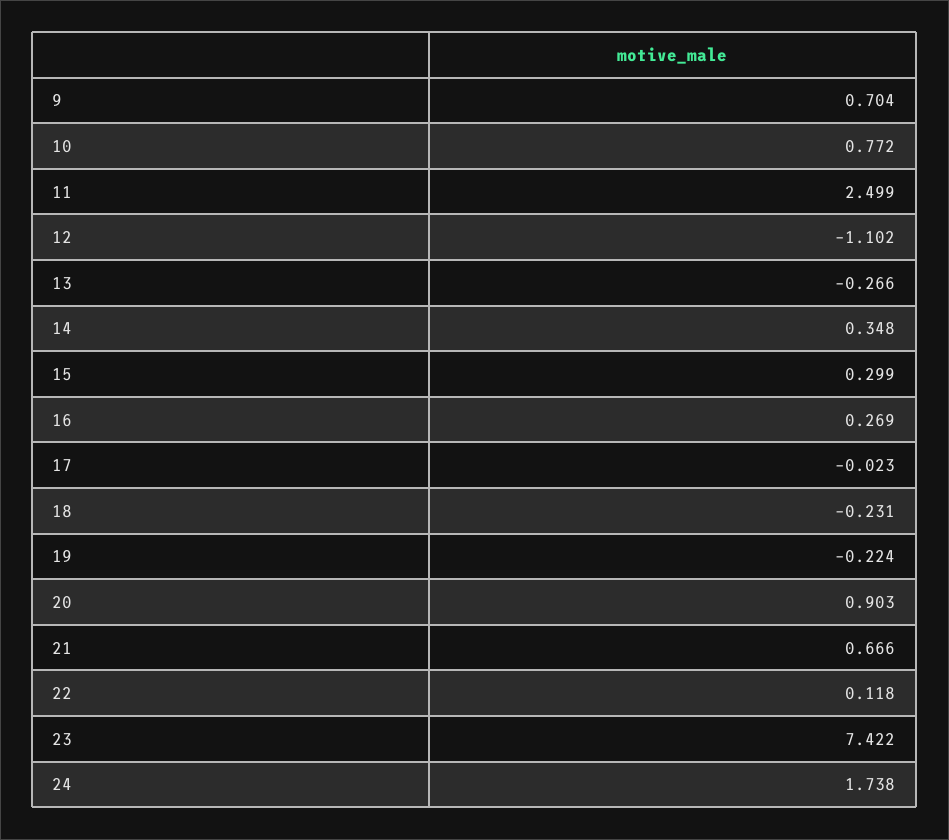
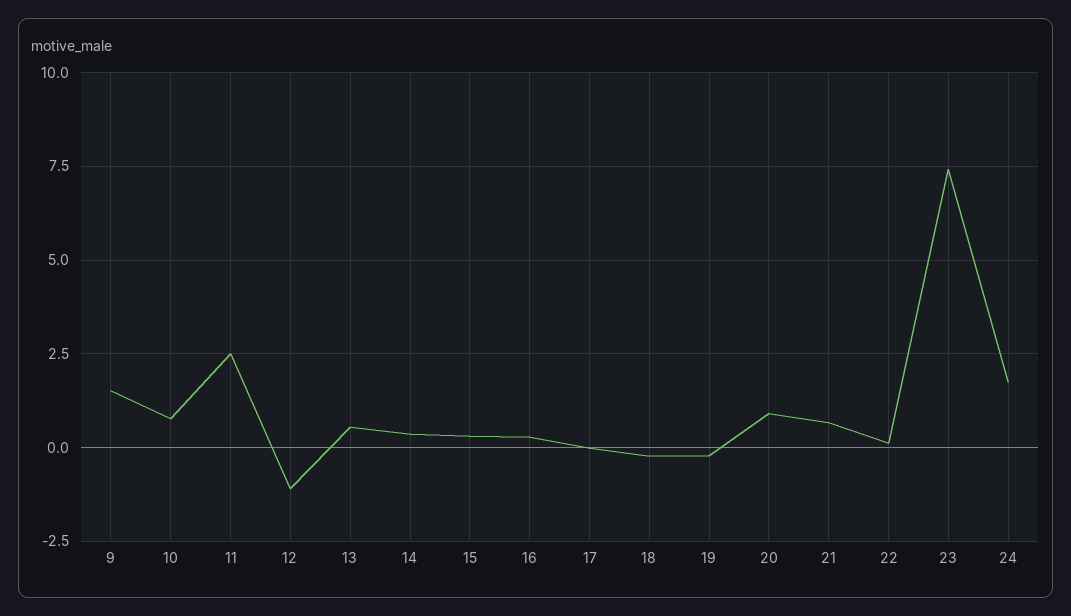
  {
-   "9": 0.704,
+   "9": 1.5,
    "10": 0.772,
    "11": 2.499,
    "12": -1.102,
-   "13": -0.266,
+   "13": 0.5,
    "14": 0.348,
    "15": 0.299,
    "16": 0.269,
    "17": -0.023,
    "18": -0.231,
    "19": -0.224,
    "20": 0.903,
    "21": 0.666,
    "22": 0.118,
    "23": 7.422,
    "24": 1.738
  }

